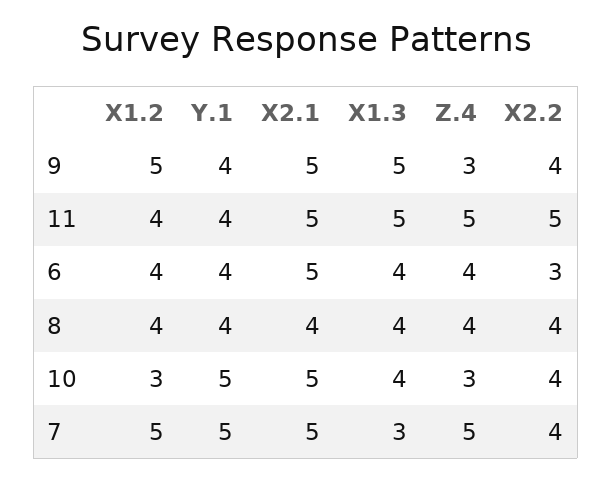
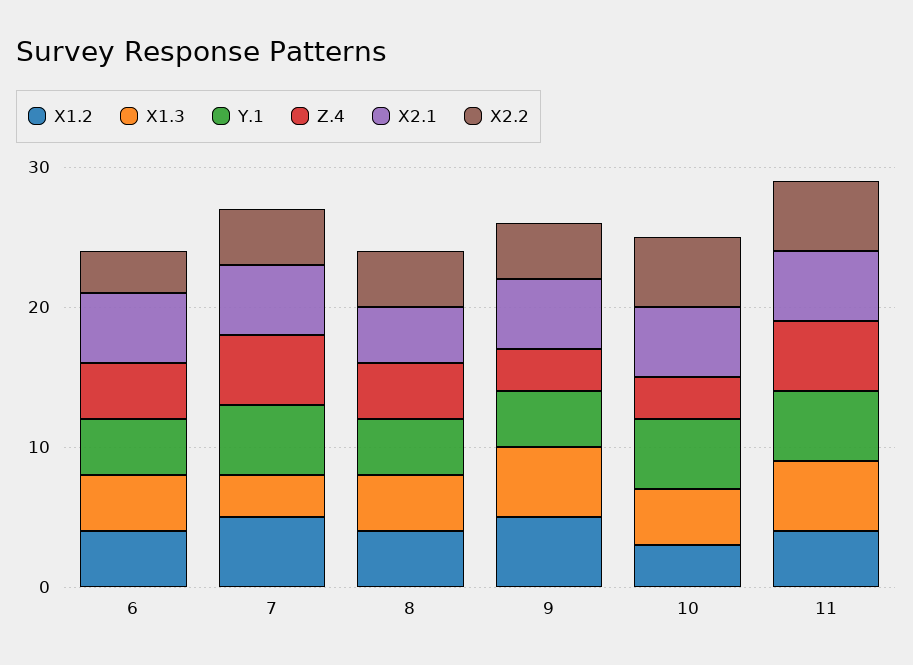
  {
    "X1.2": {
      "9": 5,
      "11": 4,
      "6": 4,
      "8": 4,
      "10": 3,
      "7": 5
    },
    "Y.1": {
      "9": 4,
-     "11": 4,
+     "11": 5,
      "6": 4,
      "8": 4,
      "10": 5,
      "7": 5
    },
    "X2.1": {
      "9": 5,
      "11": 5,
      "6": 5,
      "8": 4,
      "10": 5,
      "7": 5
    },
    "X1.3": {
      "9": 5,
      "11": 5,
      "6": 4,
      "8": 4,
      "10": 4,
      "7": 3
    },
    "Z.4": {
      "9": 3,
      "11": 5,
      "6": 4,
      "8": 4,
      "10": 3,
      "7": 5
    },
    "X2.2": {
      "9": 4,
      "11": 5,
      "6": 3,
      "8": 4,
-     "10": 4,
+     "10": 5,
      "7": 4
    }
  }

